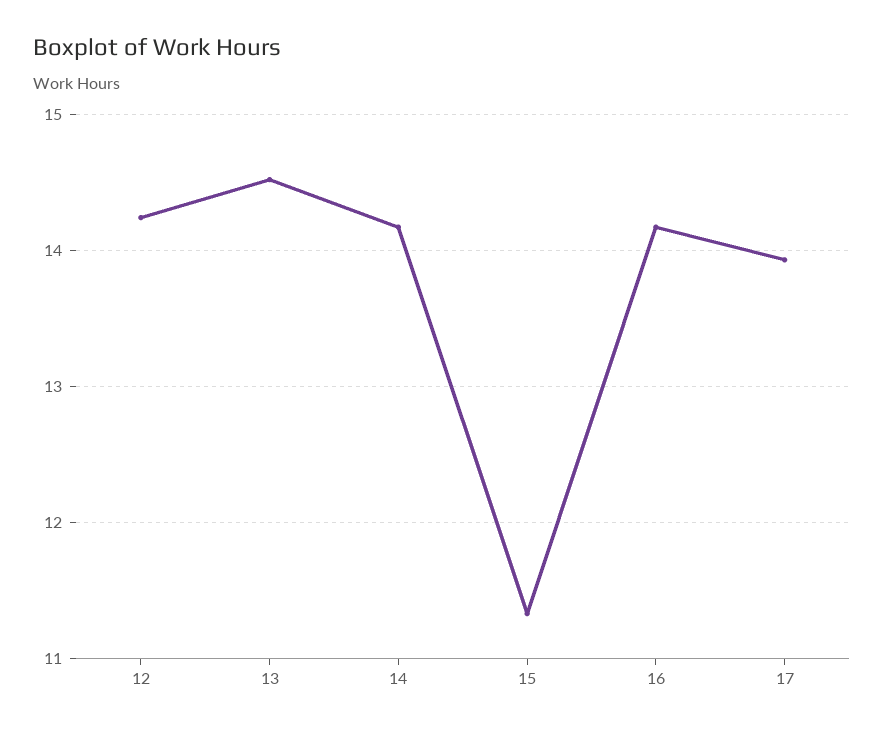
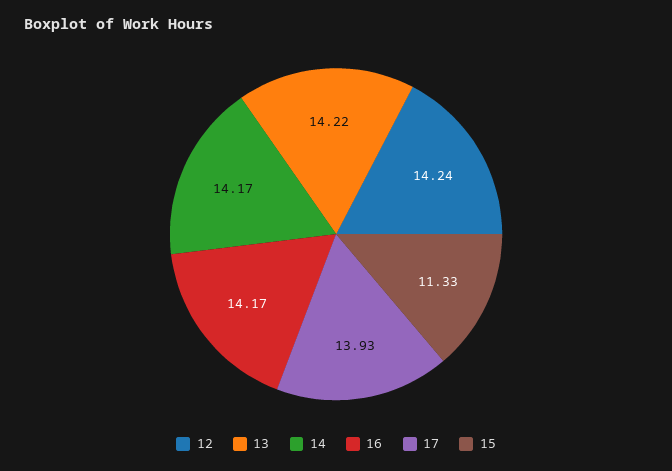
  {
    "12": 14.24,
-   "13": 14.5,
+   "13": 14.22,
    "14": 14.17,
    "15": 11.33,
    "16": 14.17,
    "17": 13.93
  }

